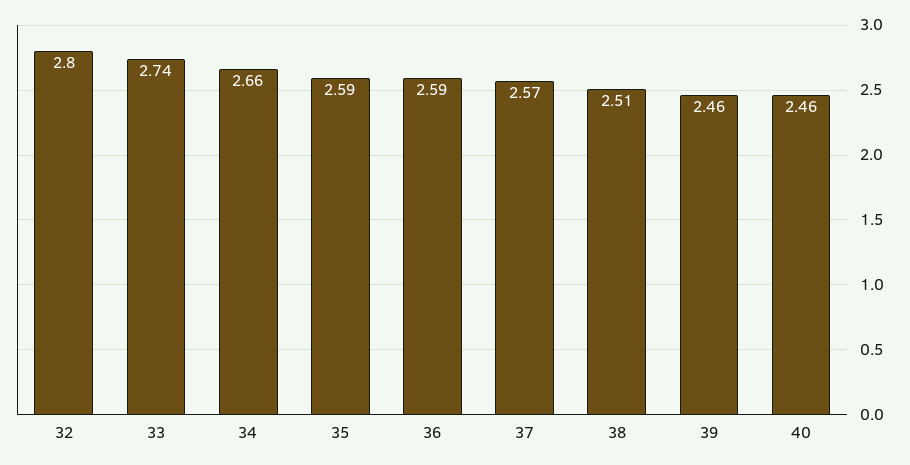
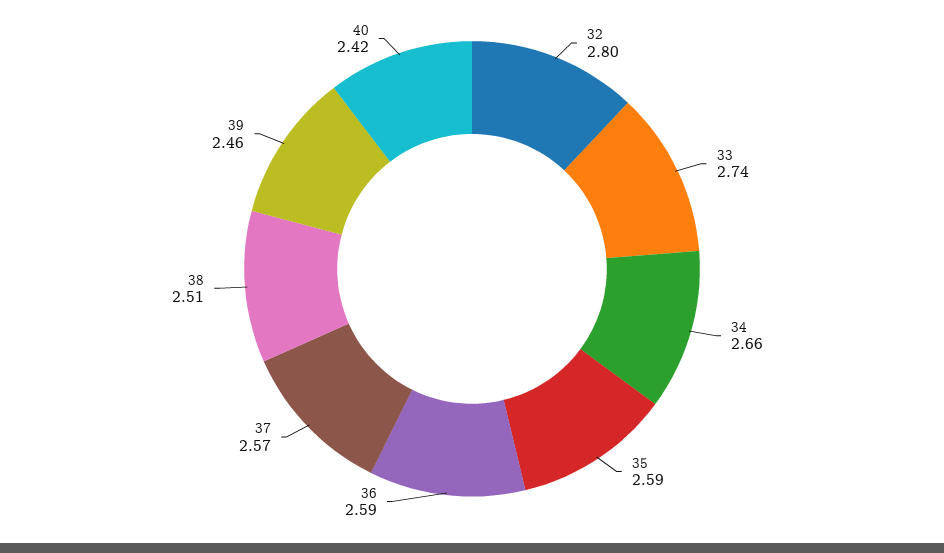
  {
    "32": 2.8,
    "33": 2.74,
    "34": 2.66,
    "35": 2.59,
    "36": 2.59,
    "37": 2.57,
    "38": 2.51,
    "39": 2.46,
-   "40": 2.46
+   "40": 2.42
  }

